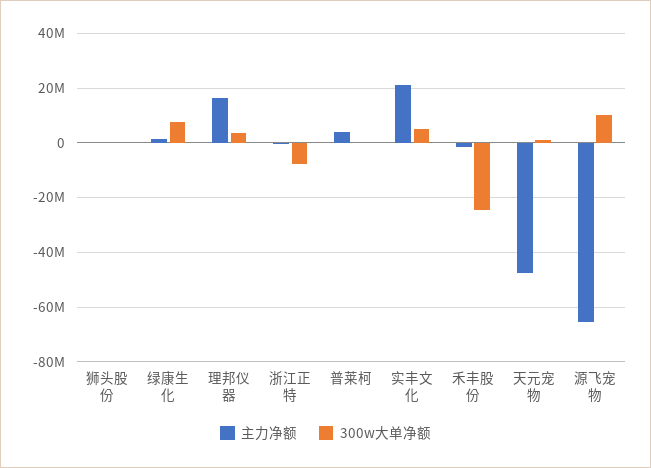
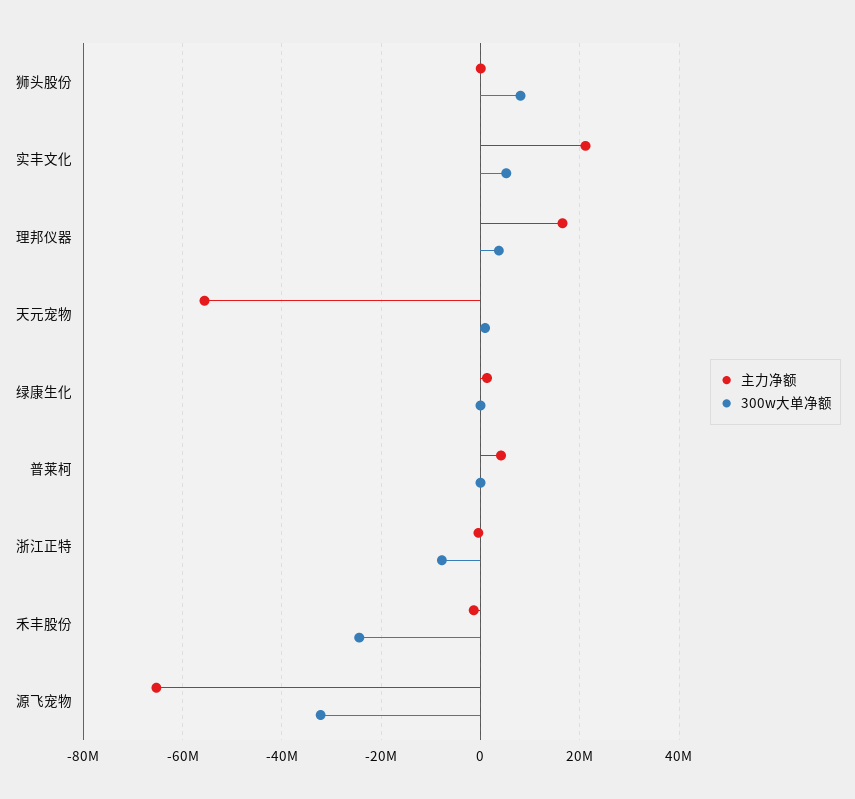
  {
    "主力净额": {
      "狮头股份": 0,
      "绿康生化": 2000000,
      "理邦仪器": 16000000,
      "浙江正特": 0,
      "普莱柯": 4000000,
      "实丰文化": 22000000,
      "禾丰股份": -2000000,
-     "天元宠物": -47500000,
+     "天元宠物": -56000000,
      "源飞宠物": -66000000
    },
    "300w大单净额": {
-     "狮头股份": 0,
+     "狮头股份": 8000000,
-     "绿康生化": 7500000,
+     "绿康生化": 0,
      "理邦仪器": 4000000,
      "浙江正特": -8000000,
      "普莱柯": 0,
      "实丰文化": 6000000,
      "禾丰股份": -24000000,
      "天元宠物": 0,
-     "源飞宠物": 10000000
+     "源飞宠物": -32000000
    }
  }

